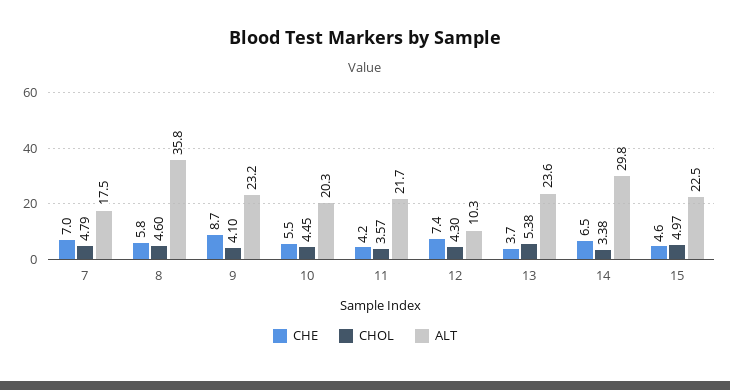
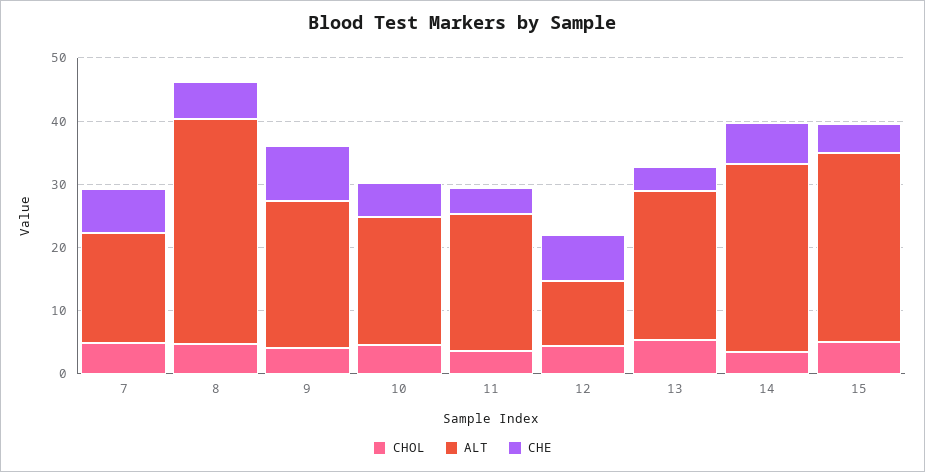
  {
    "CHE": {
      "7": 7,
      "8": 5.8,
      "9": 8.7,
      "10": 5.5,
      "11": 4.2,
      "12": 7.4,
      "13": 3.7,
      "14": 6.5,
      "15": 4.6
    },
    "CHOL": {
      "7": 4.79,
      "8": 4.6,
      "9": 4.1,
      "10": 4.45,
      "11": 3.57,
      "12": 4.3,
      "13": 5.38,
      "14": 3.38,
      "15": 4.97
    },
    "ALT": {
      "7": 17.5,
      "8": 35.8,
      "9": 23.2,
      "10": 20.3,
      "11": 21.7,
      "12": 10.3,
      "13": 23.6,
      "14": 29.8,
-     "15": 22.5
+     "15": 30
    }
  }

